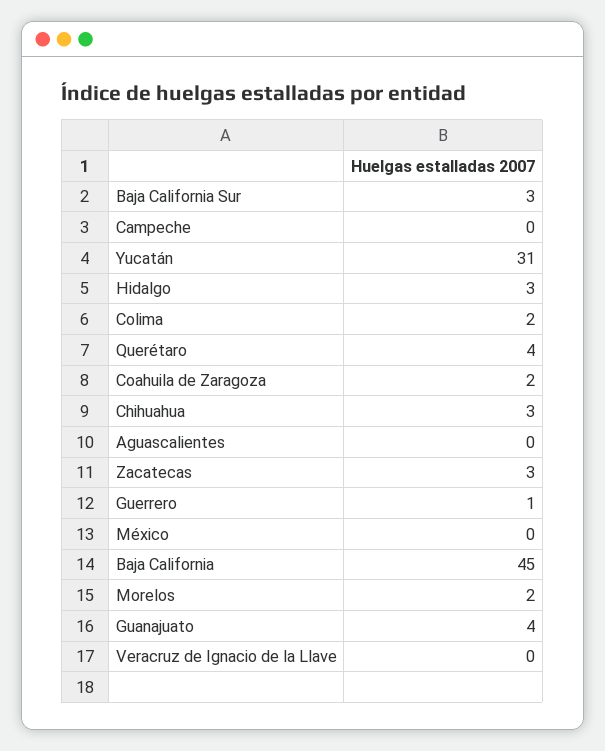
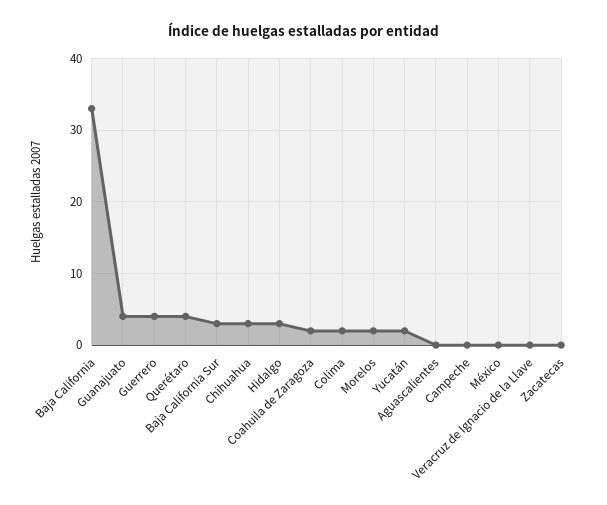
  {
    "Baja California Sur": 3,
    "Campeche": 0,
-   "Yucatán": 31,
+   "Yucatán": 2,
    "Hidalgo": 3,
    "Colima": 2,
    "Querétaro": 4,
    "Coahuila de Zaragoza": 2,
    "Chihuahua": 3,
    "Aguascalientes": 0,
-   "Zacatecas": 3,
+   "Zacatecas": 0,
-   "Guerrero": 1,
+   "Guerrero": 4,
    "México": 0,
-   "Baja California": 45,
+   "Baja California": 33,
    "Morelos": 2,
    "Guanajuato": 4,
    "Veracruz de Ignacio de la Llave": 0
  }

